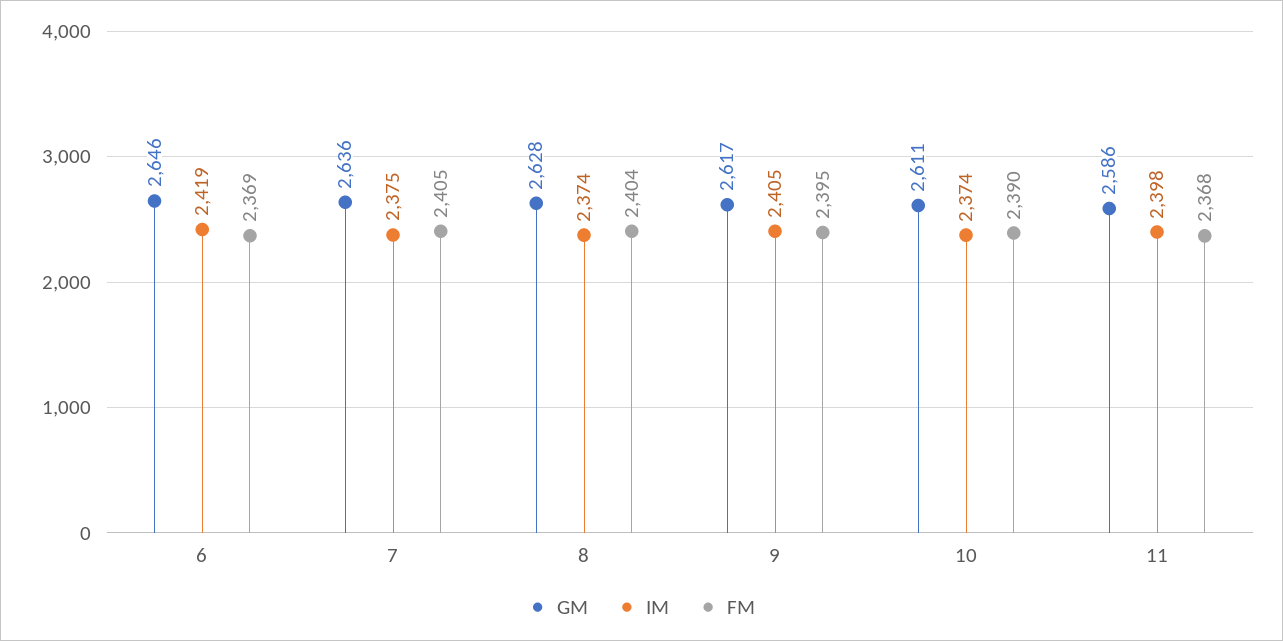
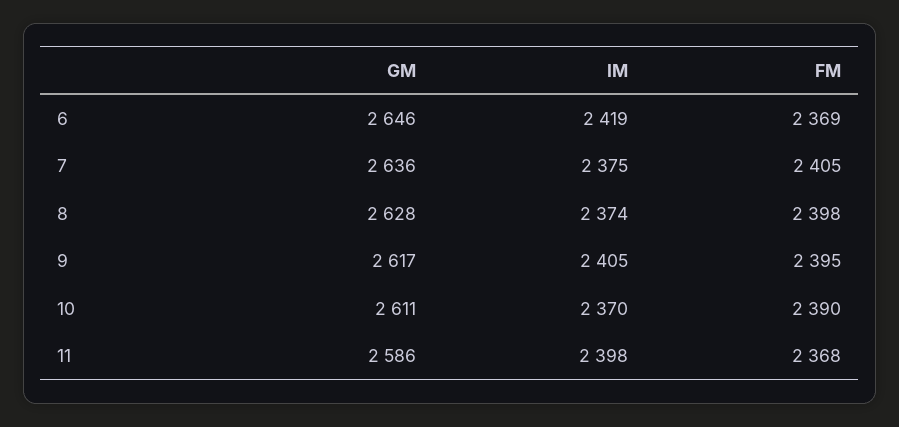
  {
    "GM": {
      "6": 2646,
      "7": 2636,
      "8": 2628,
      "9": 2617,
      "10": 2611,
      "11": 2586
    },
    "IM": {
      "6": 2419,
      "7": 2375,
      "8": 2374,
      "9": 2405,
-     "10": 2374,
+     "10": 2370,
      "11": 2398
    },
    "FM": {
      "6": 2369,
      "7": 2405,
-     "8": 2404,
+     "8": 2398,
      "9": 2395,
      "10": 2390,
      "11": 2368
    }
  }

